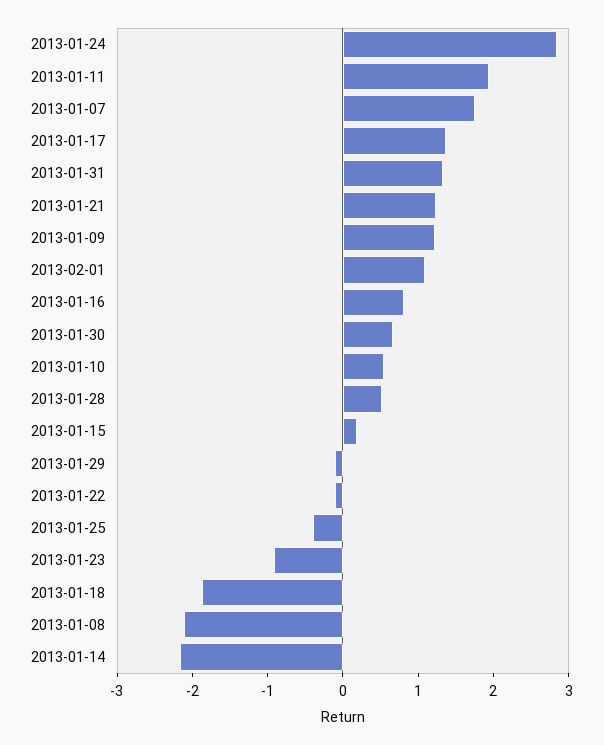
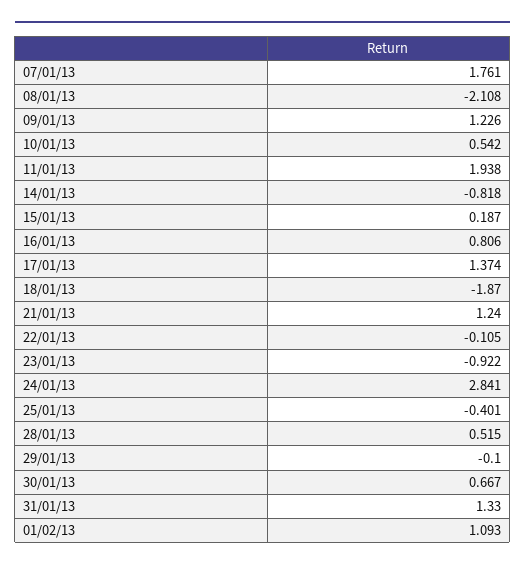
  {
    "2013-01-24": 2.841,
    "2013-01-11": 1.938,
    "2013-01-07": 1.761,
    "2013-01-17": 1.374,
    "2013-01-31": 1.33,
    "2013-01-21": 1.24,
    "2013-01-09": 1.226,
    "2013-02-01": 1.093,
    "2013-01-16": 0.806,
    "2013-01-30": 0.667,
    "2013-01-10": 0.542,
    "2013-01-28": 0.515,
    "2013-01-15": 0.187,
    "2013-01-29": -0.1,
    "2013-01-22": -0.105,
    "2013-01-25": -0.401,
    "2013-01-23": -0.922,
    "2013-01-18": -1.87,
    "2013-01-08": -2.108,
-   "2013-01-14": -2.2
+   "2013-01-14": -0.818
  }

